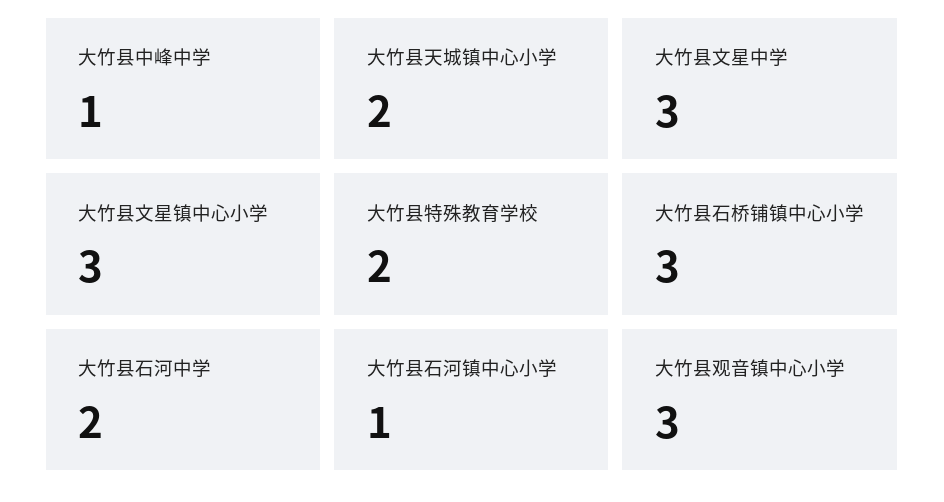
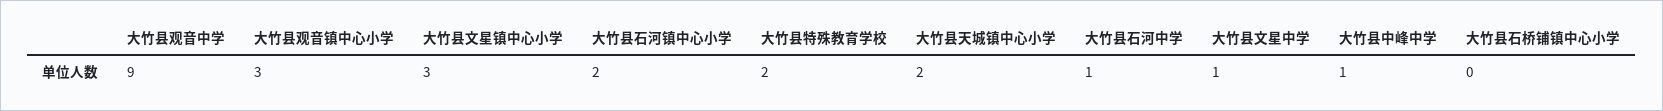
  {
    "大竹县中峰中学": 1,
    "大竹县天城镇中心小学": 2,
-   "大竹县文星中学": 3,
+   "大竹县文星中学": 1,
    "大竹县文星镇中心小学": 3,
    "大竹县特殊教育学校": 2,
-   "大竹县石桥铺镇中心小学": 3,
+   "大竹县石桥铺镇中心小学": 0,
-   "大竹县石河中学": 2,
+   "大竹县石河中学": 1,
-   "大竹县石河镇中心小学": 1,
+   "大竹县石河镇中心小学": 2,
-   "大竹县观音镇中心小学": 3
+   "大竹县观音镇中心小学": 3,
+   "大竹县观音中学": 9
  }

